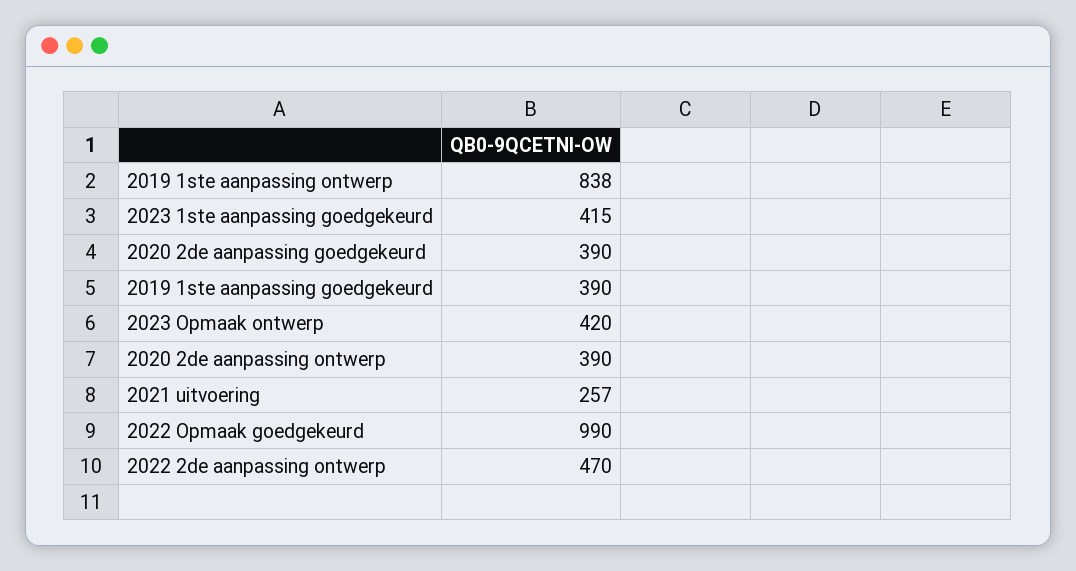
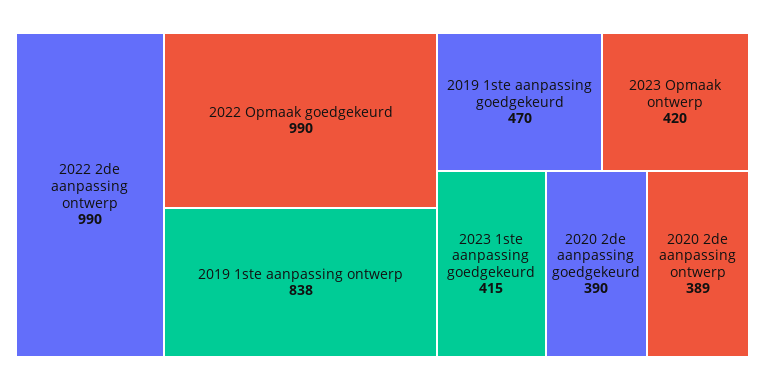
  {
    "2019 1ste aanpassing ontwerp": 838,
    "2023 1ste aanpassing goedgekeurd": 415,
    "2020 2de aanpassing goedgekeurd": 390,
-   "2019 1ste aanpassing goedgekeurd": 390,
+   "2019 1ste aanpassing goedgekeurd": 470,
    "2023 Opmaak ontwerp": 420,
-   "2020 2de aanpassing ontwerp": 390,
+   "2020 2de aanpassing ontwerp": 389,
-   "2021 uitvoering": 257,
    "2022 Opmaak goedgekeurd": 990,
-   "2022 2de aanpassing ontwerp": 470
+   "2022 2de aanpassing ontwerp": 990
  }

